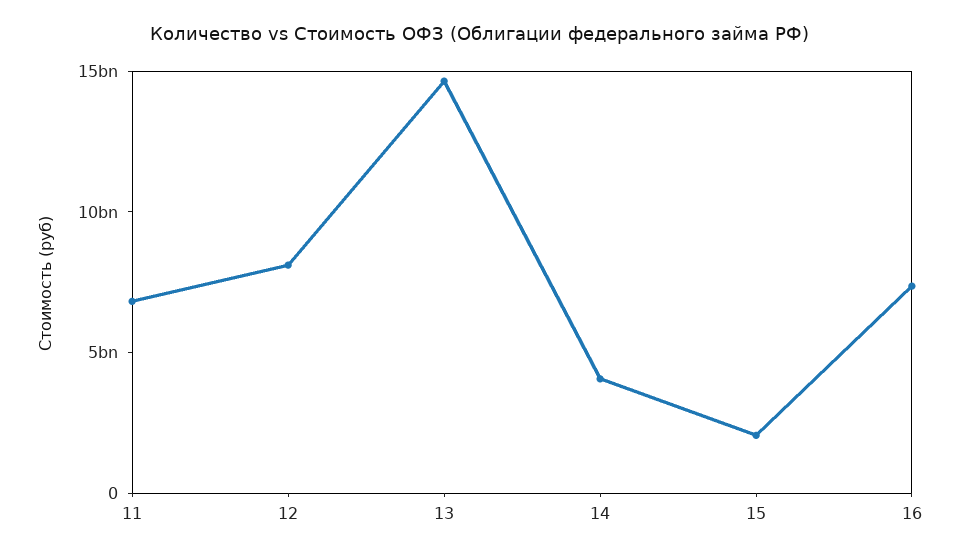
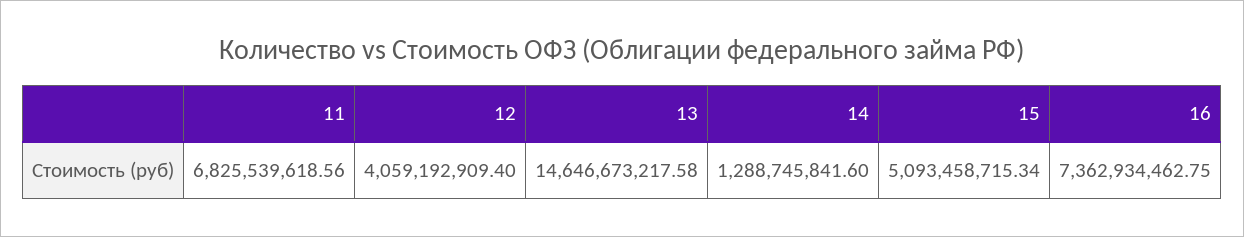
  {
    "11": 6825539618.56,
-   "12": 8000000000,
+   "12": 4059192909.4,
    "13": 14646673217.58,
-   "14": 4000000000,
+   "14": 1288745841.6,
-   "15": 2000000000,
+   "15": 5093458715.34,
    "16": 7362934462.75
  }

